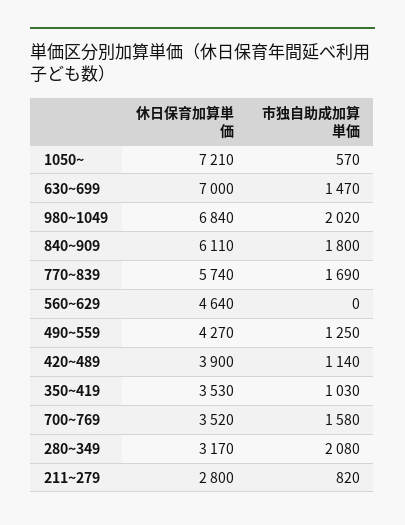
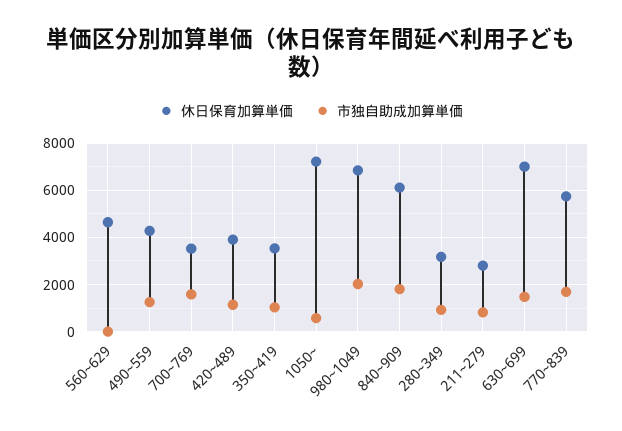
  {
    "休日保育加算単価": {
      "1050~": 7210,
      "630~699": 7000,
      "980~1049": 6840,
      "840~909": 6110,
      "770~839": 5740,
      "560~629": 4640,
      "490~559": 4270,
      "420~489": 3900,
      "350~419": 3530,
      "700~769": 3520,
      "280~349": 3170,
      "211~279": 2800
    },
    "市独自助成加算単価": {
      "1050~": 570,
      "630~699": 1470,
      "980~1049": 2020,
      "840~909": 1800,
      "770~839": 1690,
      "560~629": 0,
      "490~559": 1250,
      "420~489": 1140,
      "350~419": 1030,
      "700~769": 1580,
-     "280~349": 2080,
+     "280~349": 1000,
      "211~279": 820
    }
  }

